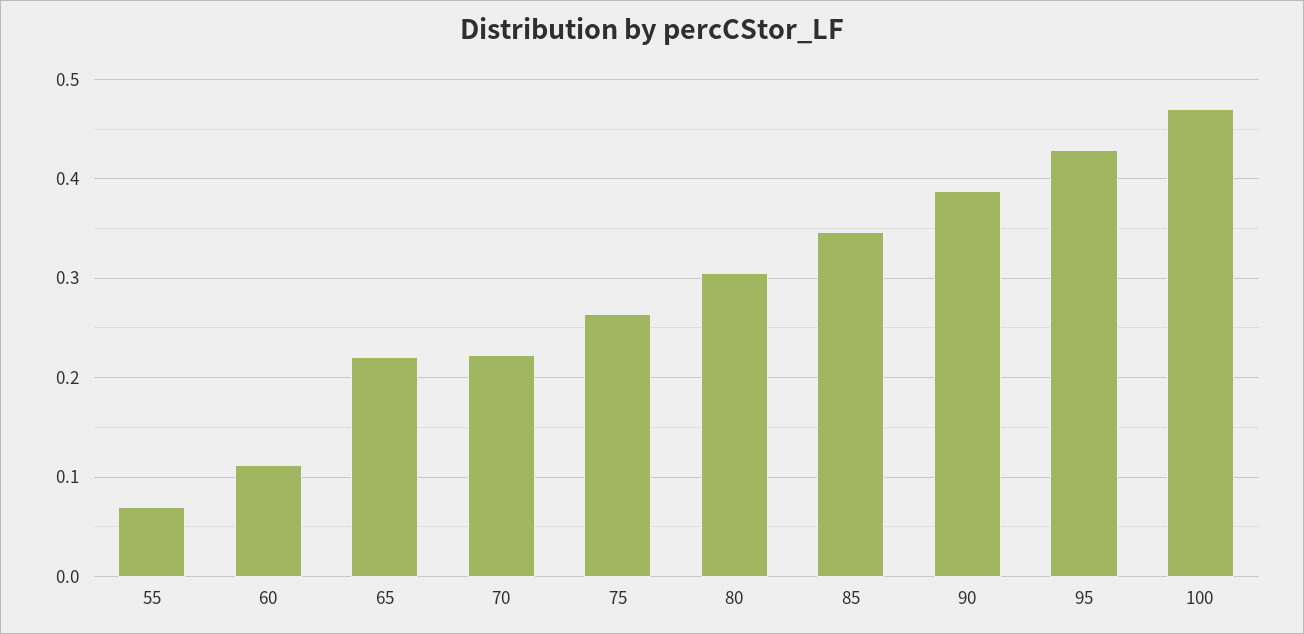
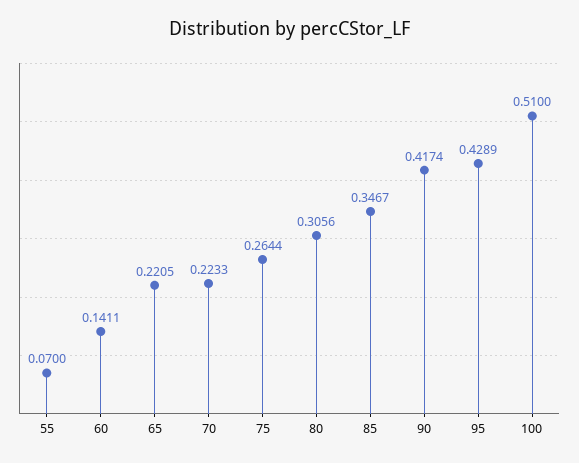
  {
    "55": 0.07,
-   "60": 0.11,
+   "60": 0.1411,
    "65": 0.2205,
    "70": 0.2233,
    "75": 0.2644,
    "80": 0.3056,
    "85": 0.3467,
-   "90": 0.39,
+   "90": 0.4174,
    "95": 0.4289,
-   "100": 0.47
+   "100": 0.51
  }

